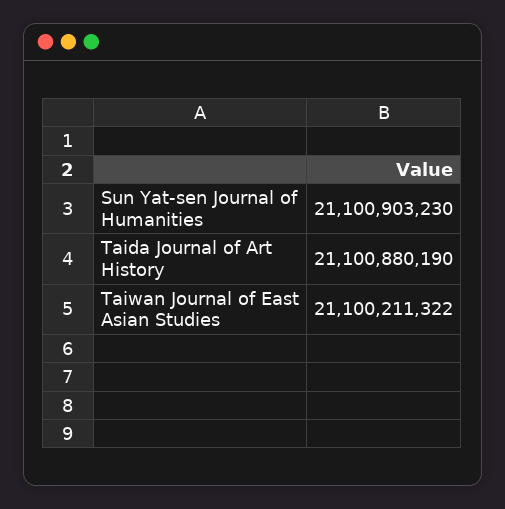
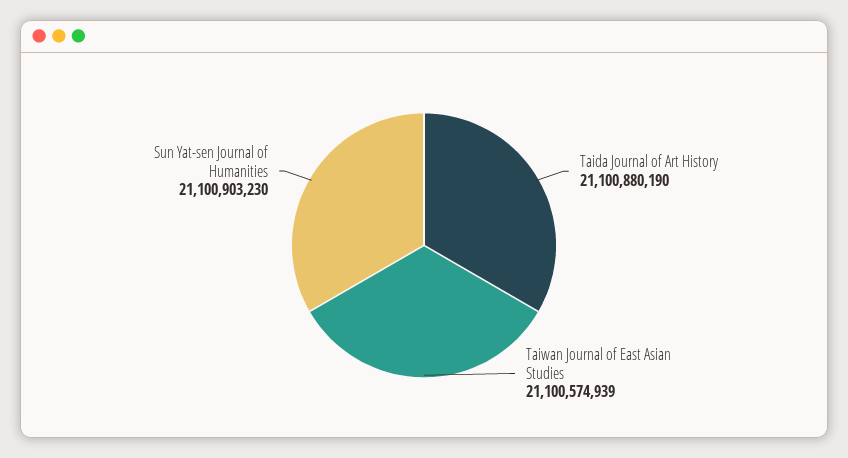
  {
    "Sun Yat-sen Journal of Humanities": 21100903230,
    "Taida Journal of Art History": 21100880190,
-   "Taiwan Journal of East Asian Studies": 21100211322
+   "Taiwan Journal of East Asian Studies": 21100574939
  }

